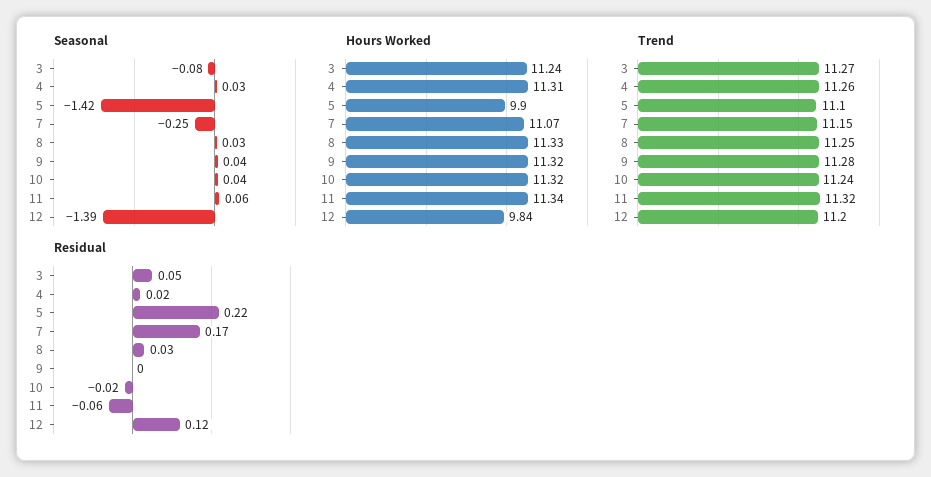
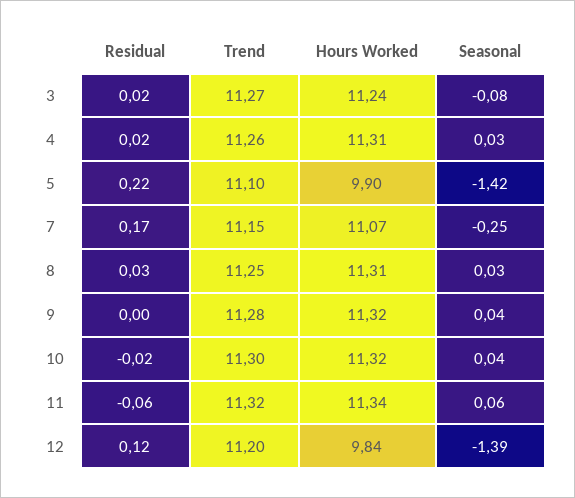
  {
    "Seasonal": {
      "3": -0.08,
      "4": 0.03,
      "5": -1.42,
      "7": -0.25,
      "8": 0.03,
      "9": 0.04,
      "10": 0.04,
      "11": 0.06,
      "12": -1.39
    },
    "Hours Worked": {
      "3": 11.24,
      "4": 11.31,
      "5": 9.9,
      "7": 11.07,
-     "8": 11.33,
+     "8": 11.31,
      "9": 11.32,
      "10": 11.32,
      "11": 11.34,
      "12": 9.84
    },
    "Trend": {
      "3": 11.27,
      "4": 11.26,
      "5": 11.1,
      "7": 11.15,
      "8": 11.25,
      "9": 11.28,
-     "10": 11.24,
+     "10": 11.3,
      "11": 11.32,
      "12": 11.2
    },
    "Residual": {
-     "3": 0.05,
+     "3": 0.02,
      "4": 0.02,
      "5": 0.22,
      "7": 0.17,
      "8": 0.03,
      "9": 0,
      "10": -0.02,
      "11": -0.06,
      "12": 0.12
    }
  }

